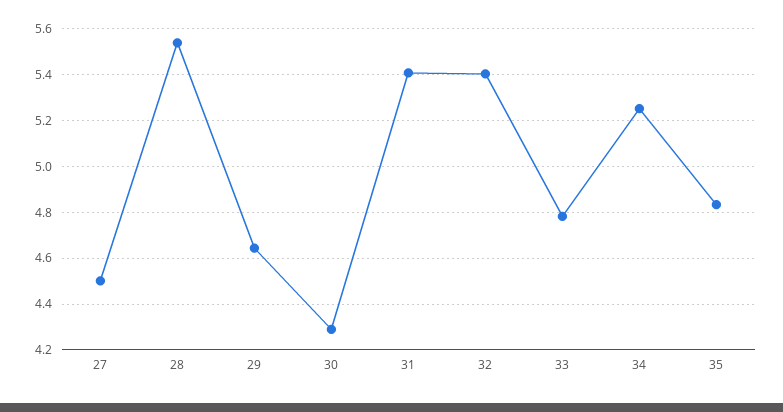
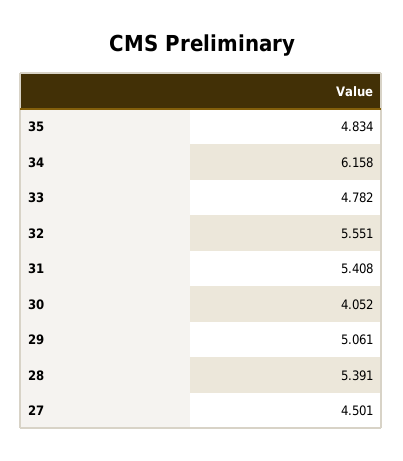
  {
    "27": 4.501,
-   "28": 5.55,
+   "28": 5.391,
-   "29": 4.65,
+   "29": 5.061,
-   "30": 4.3,
+   "30": 4.052,
    "31": 5.408,
-   "32": 5.4,
+   "32": 5.551,
    "33": 4.782,
-   "34": 5.25,
+   "34": 6.158,
    "35": 4.834
  }

